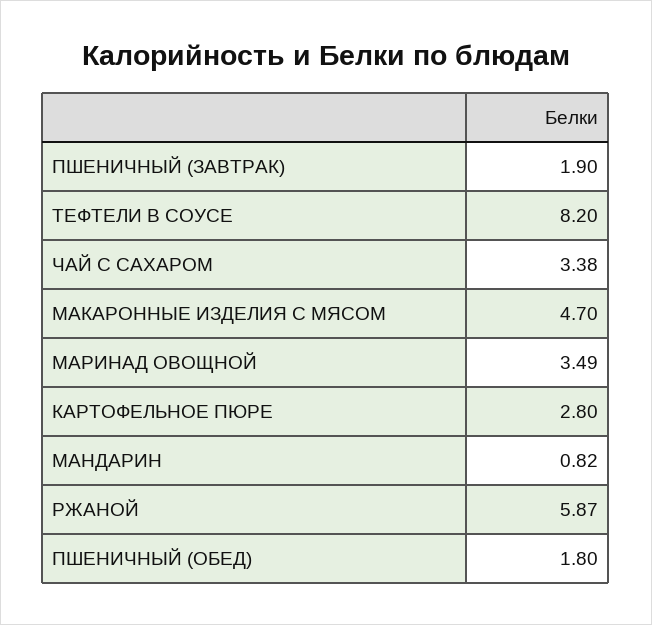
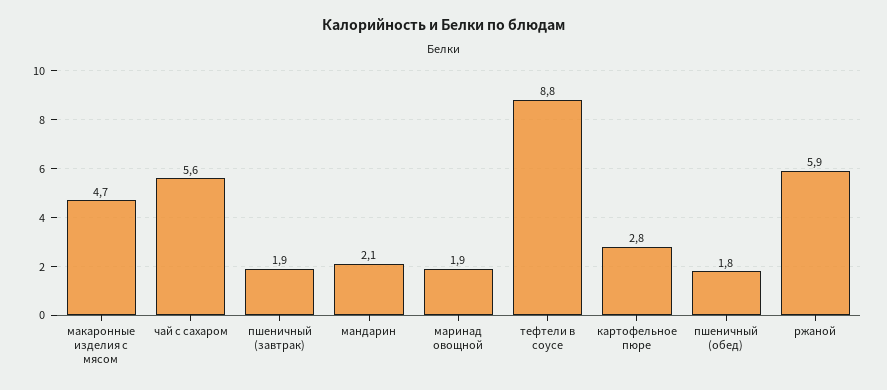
  {
    "ПШЕНИЧНЫЙ (ЗАВТРАК)": 1.9,
-   "ТЕФТЕЛИ В СОУСЕ": 8.2,
+   "ТЕФТЕЛИ В СОУСЕ": 8.8,
-   "ЧАЙ С САХАРОМ": 3.38,
+   "ЧАЙ С САХАРОМ": 5.6,
    "МАКАРОННЫЕ ИЗДЕЛИЯ С МЯСОМ": 4.7,
-   "МАРИНАД ОВОЩНОЙ": 3.49,
+   "МАРИНАД ОВОЩНОЙ": 1.9,
    "КАРТОФЕЛЬНОЕ ПЮРЕ": 2.8,
-   "МАНДАРИН": 0.82,
+   "МАНДАРИН": 2.1,
    "РЖАНОЙ": 5.87,
    "ПШЕНИЧНЫЙ (ОБЕД)": 1.8
  }

